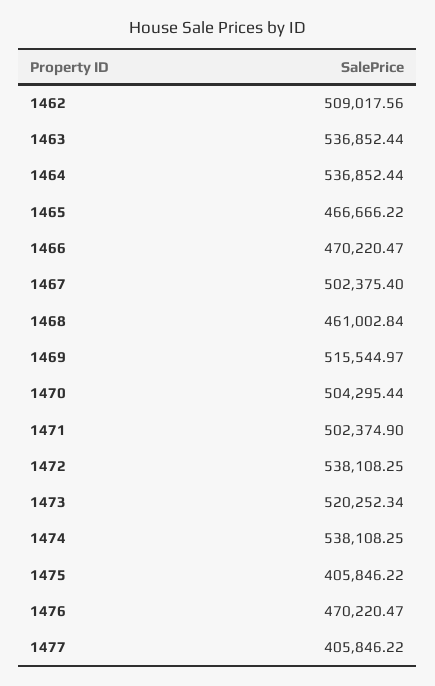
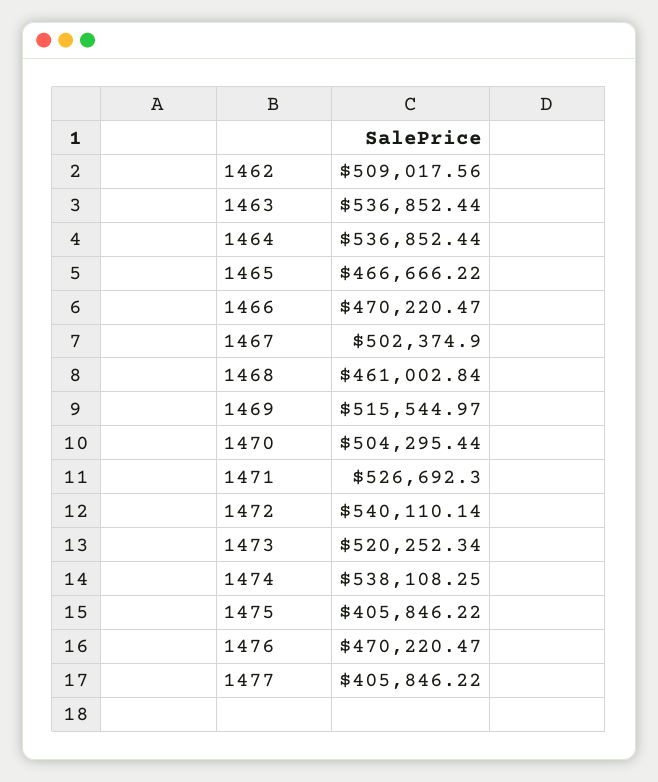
  {
    "1462": 509017.56,
    "1463": 536852.44,
    "1464": 536852.44,
    "1465": 466666.22,
    "1466": 470220.47,
-   "1467": 502375.4,
+   "1467": 502374.9,
    "1468": 461002.84,
    "1469": 515544.97,
    "1470": 504295.44,
-   "1471": 502374.9,
+   "1471": 526692.3,
-   "1472": 538108.25,
+   "1472": 540110.14,
    "1473": 520252.34,
    "1474": 538108.25,
    "1475": 405846.22,
    "1476": 470220.47,
    "1477": 405846.22
  }

